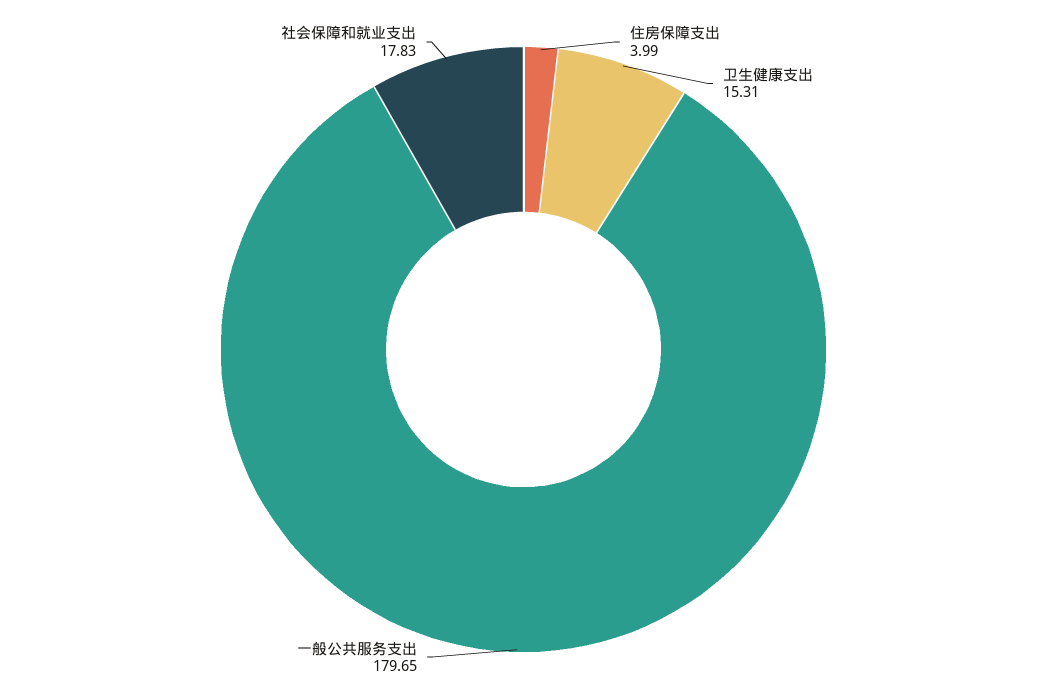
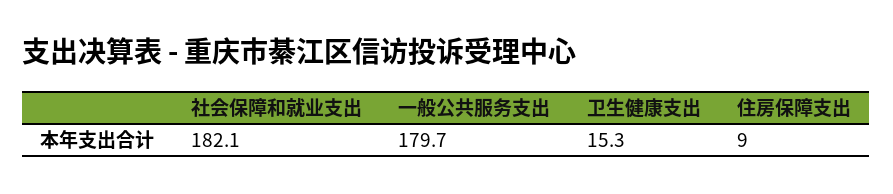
  {
-   "住房保障支出": 3.99,
+   "住房保障支出": 9,
    "卫生健康支出": 15.31,
    "一般公共服务支出": 179.65,
-   "社会保障和就业支出": 17.83
+   "社会保障和就业支出": 182.1
  }

